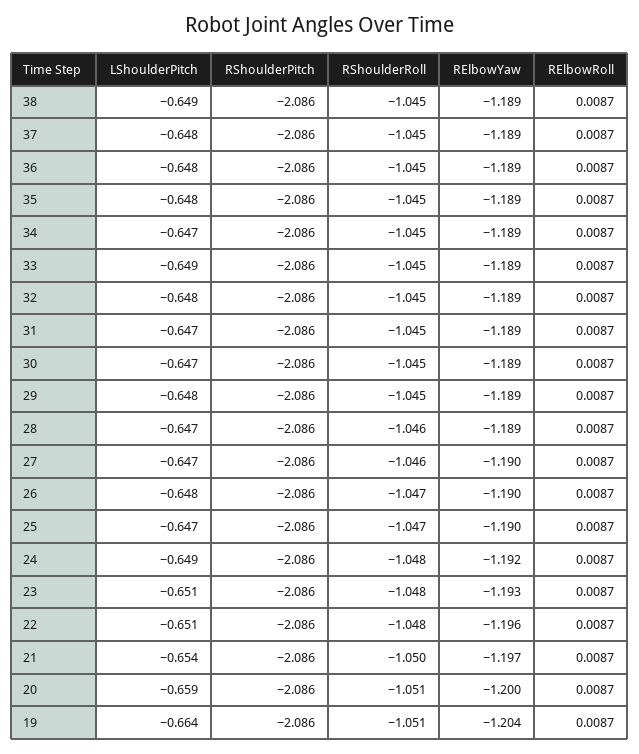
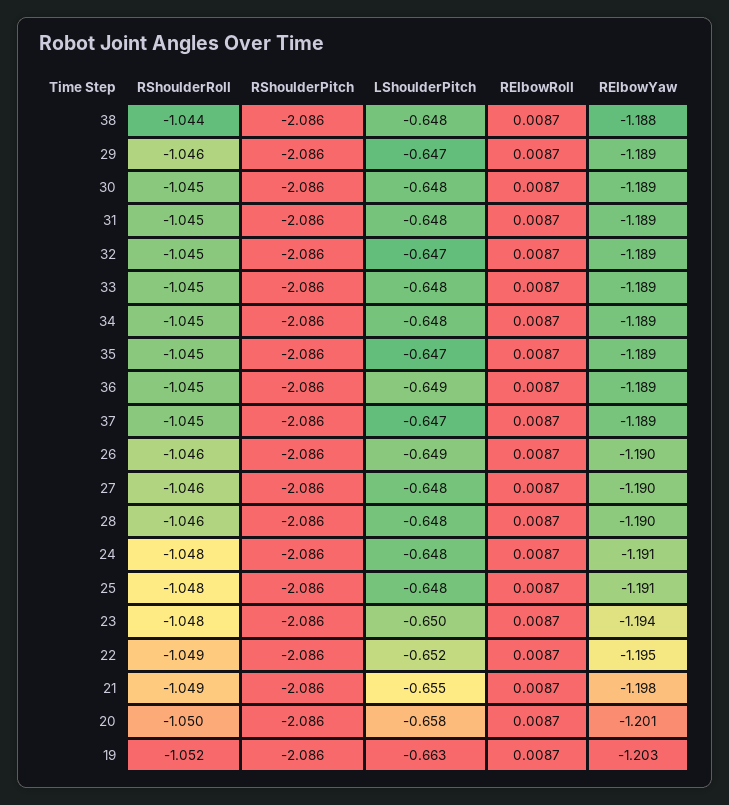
  {
    "LShoulderPitch": {
-     "38": -0.649,
+     "38": -0.648,
-     "37": -0.648,
+     "37": -0.647,
-     "36": -0.648,
+     "36": -0.649,
-     "35": -0.648,
+     "35": -0.647,
-     "34": -0.647,
+     "34": -0.648,
-     "33": -0.649,
+     "33": -0.648,
-     "32": -0.648,
+     "32": -0.647,
-     "31": -0.647,
+     "31": -0.648,
-     "30": -0.647,
+     "30": -0.648,
-     "29": -0.648,
+     "29": -0.647,
-     "28": -0.647,
+     "28": -0.648,
-     "27": -0.647,
+     "27": -0.648,
-     "26": -0.648,
+     "26": -0.649,
-     "25": -0.647,
+     "25": -0.648,
-     "24": -0.649,
+     "24": -0.648,
-     "23": -0.651,
+     "23": -0.65,
-     "22": -0.651,
+     "22": -0.652,
-     "21": -0.654,
+     "21": -0.655,
-     "20": -0.659,
+     "20": -0.658,
-     "19": -0.664
+     "19": -0.663
    },
    "RShoulderPitch": {
      "38": -2.086,
      "37": -2.086,
      "36": -2.086,
      "35": -2.086,
      "34": -2.086,
      "33": -2.086,
      "32": -2.086,
      "31": -2.086,
      "30": -2.086,
      "29": -2.086,
      "28": -2.086,
      "27": -2.086,
      "26": -2.086,
      "25": -2.086,
      "24": -2.086,
      "23": -2.086,
      "22": -2.086,
      "21": -2.086,
      "20": -2.086,
      "19": -2.086
    },
    "RShoulderRoll": {
-     "38": -1.045,
+     "38": -1.044,
      "37": -1.045,
      "36": -1.045,
      "35": -1.045,
      "34": -1.045,
      "33": -1.045,
      "32": -1.045,
      "31": -1.045,
      "30": -1.045,
-     "29": -1.045,
+     "29": -1.046,
      "28": -1.046,
      "27": -1.046,
-     "26": -1.047,
+     "26": -1.046,
-     "25": -1.047,
+     "25": -1.048,
      "24": -1.048,
      "23": -1.048,
-     "22": -1.048,
+     "22": -1.049,
-     "21": -1.05,
+     "21": -1.049,
-     "20": -1.051,
+     "20": -1.05,
-     "19": -1.051
+     "19": -1.052
    },
    "RElbowYaw": {
-     "38": -1.189,
+     "38": -1.188,
      "37": -1.189,
      "36": -1.189,
      "35": -1.189,
      "34": -1.189,
      "33": -1.189,
      "32": -1.189,
      "31": -1.189,
      "30": -1.189,
      "29": -1.189,
-     "28": -1.189,
+     "28": -1.19,
      "27": -1.19,
      "26": -1.19,
-     "25": -1.19,
+     "25": -1.191,
-     "24": -1.192,
+     "24": -1.191,
-     "23": -1.193,
+     "23": -1.194,
-     "22": -1.196,
+     "22": -1.195,
-     "21": -1.197,
+     "21": -1.198,
-     "20": -1.2,
+     "20": -1.201,
-     "19": -1.204
+     "19": -1.203
    },
    "RElbowRoll": {
      "38": 0.0087,
      "37": 0.0087,
      "36": 0.0087,
      "35": 0.0087,
      "34": 0.0087,
      "33": 0.0087,
      "32": 0.0087,
      "31": 0.0087,
      "30": 0.0087,
      "29": 0.0087,
      "28": 0.0087,
      "27": 0.0087,
      "26": 0.0087,
      "25": 0.0087,
      "24": 0.0087,
      "23": 0.0087,
      "22": 0.0087,
      "21": 0.0087,
      "20": 0.0087,
      "19": 0.0087
    }
  }

